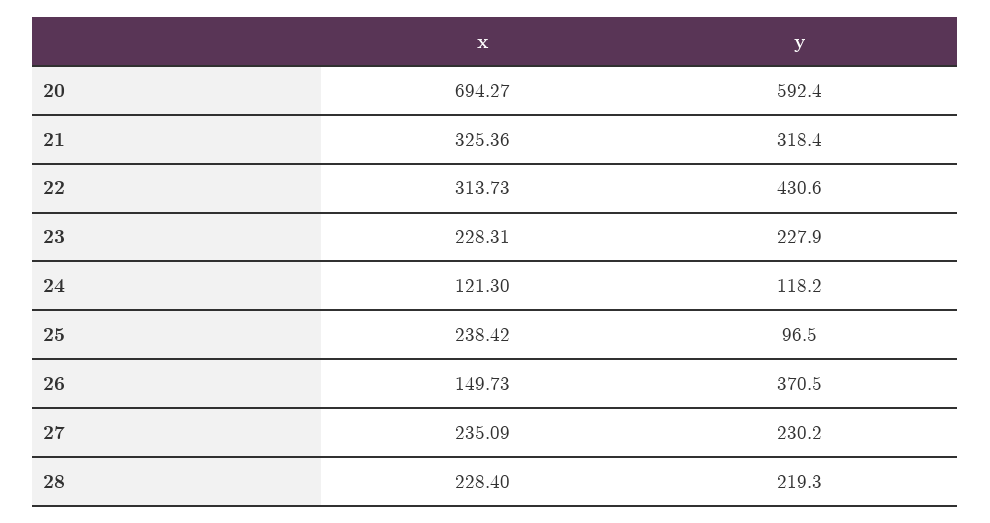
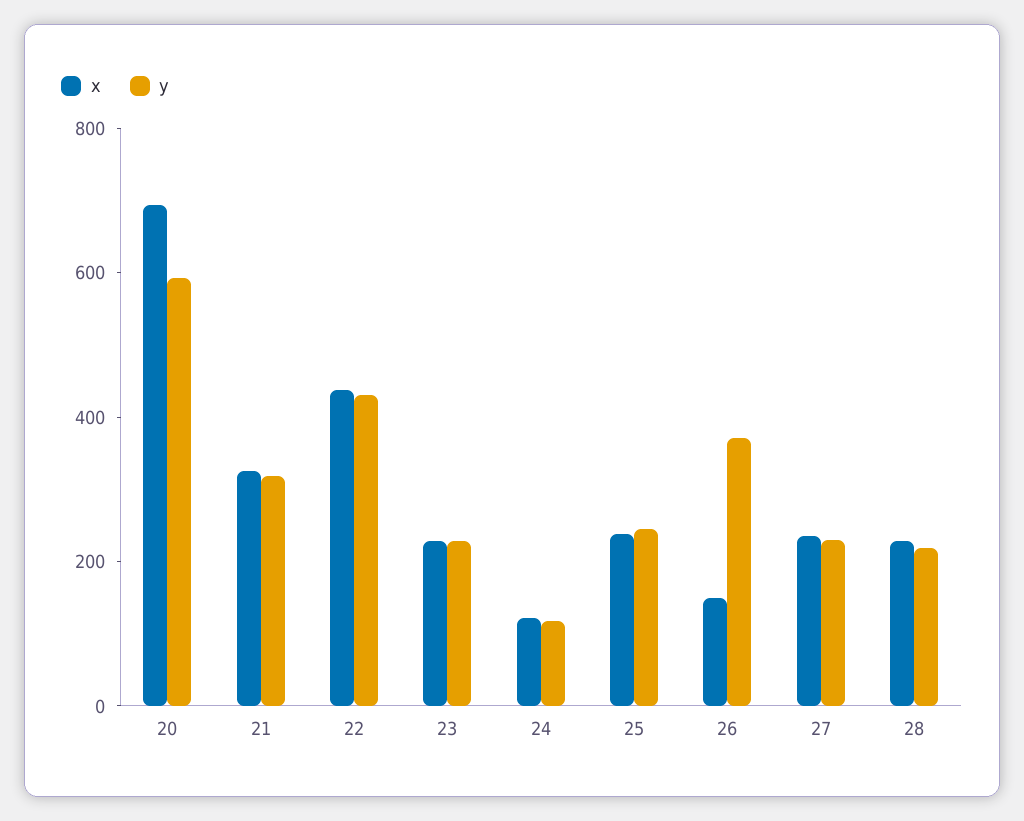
  {
    "x": {
      "20": 694.27,
      "21": 325.36,
-     "22": 313.73,
+     "22": 450,
      "23": 228.31,
      "24": 121.3,
      "25": 238.42,
      "26": 149.73,
      "27": 235.09,
      "28": 228.4
    },
    "y": {
      "20": 592.4,
      "21": 318.4,
      "22": 430.6,
      "23": 227.9,
      "24": 118.2,
-     "25": 96.5,
+     "25": 250,
      "26": 370.5,
      "27": 230.2,
      "28": 219.3
    }
  }

